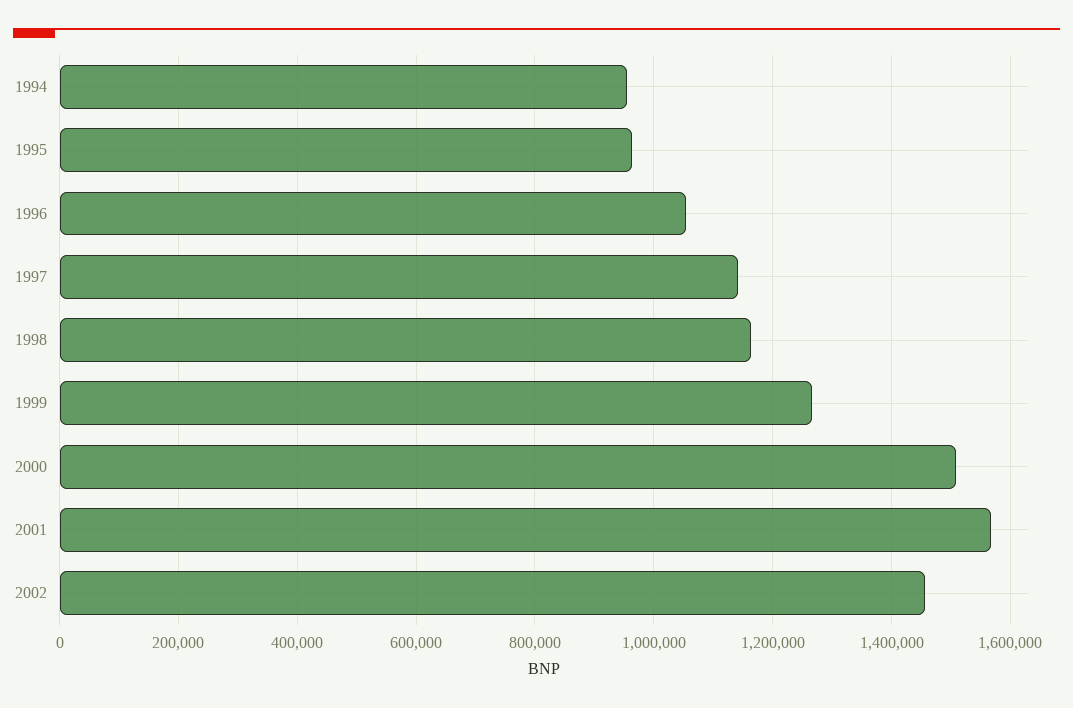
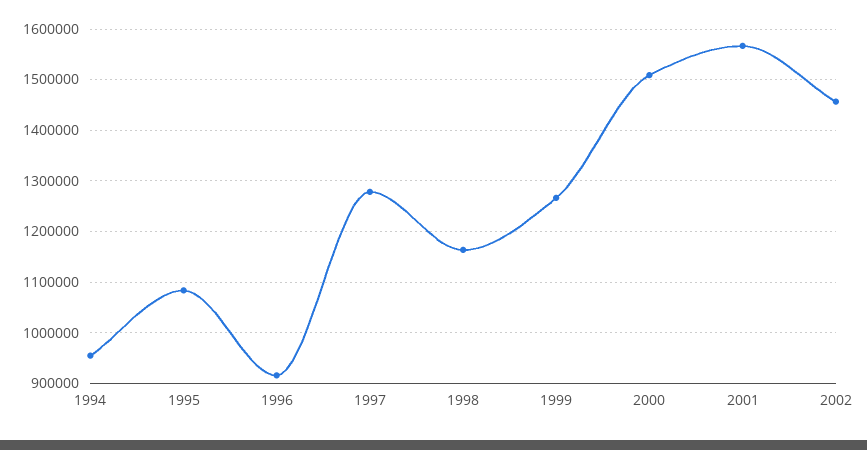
  {
    "1994": 960000,
-   "1995": 960000,
+   "1995": 1080000,
-   "1996": 1060000,
+   "1996": 920000,
-   "1997": 1140000,
+   "1997": 1280000,
    "1998": 1160000,
    "1999": 1260000,
    "2000": 1500000,
    "2001": 1560000,
    "2002": 1460000
  }

